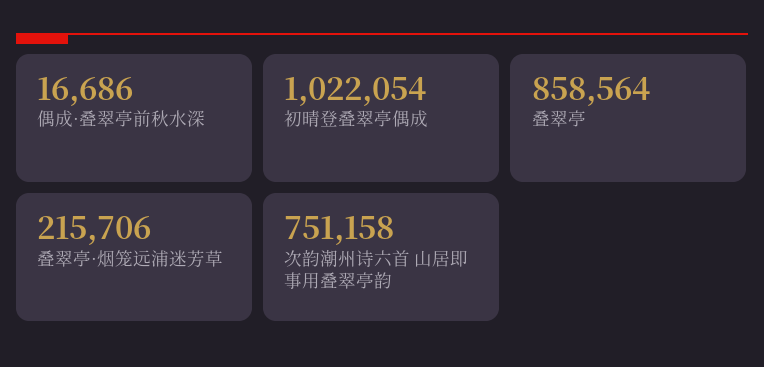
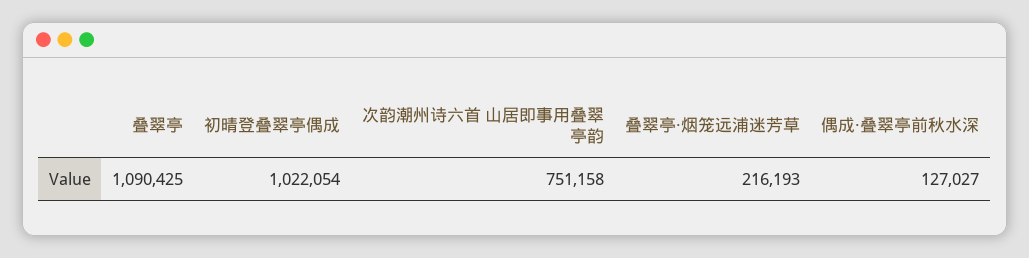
  {
-   "偶成·叠翠亭前秋水深": 16686,
+   "偶成·叠翠亭前秋水深": 127027,
    "初晴登叠翠亭偶成": 1022054,
-   "叠翠亭": 858564,
+   "叠翠亭": 1090425,
-   "叠翠亭·烟笼远浦迷芳草": 215706,
+   "叠翠亭·烟笼远浦迷芳草": 216193,
    "次韵潮州诗六首 山居即事用叠翠亭韵": 751158
  }

